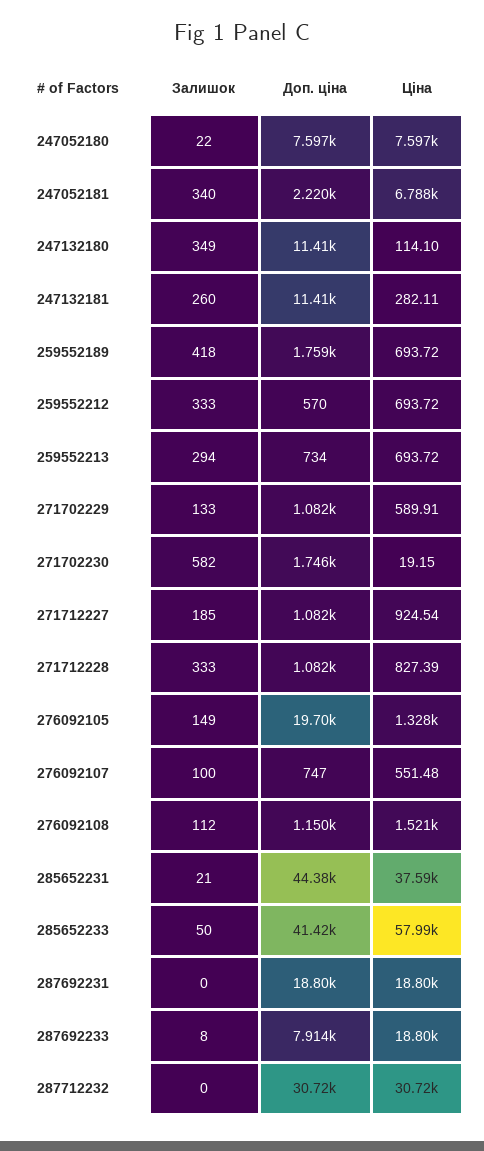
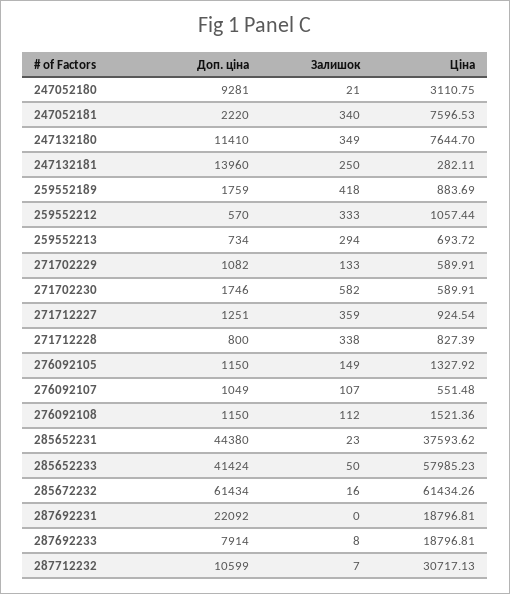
  {
    "Залишок": {
-     "247052180": 22,
+     "247052180": 21,
      "247052181": 340,
      "247132180": 349,
-     "247132181": 260,
+     "247132181": 250,
      "259552189": 418,
      "259552212": 333,
      "259552213": 294,
      "271702229": 133,
      "271702230": 582,
-     "271712227": 185,
+     "271712227": 359,
-     "271712228": 333,
+     "271712228": 338,
      "276092105": 149,
-     "276092107": 100,
+     "276092107": 107,
      "276092108": 112,
-     "285652231": 21,
+     "285652231": 23,
      "285652233": 50,
      "287692231": 0,
      "287692233": 8,
-     "287712232": 0
+     "287712232": 7,
+     "285672232": 16
    },
    "Доп. ціна": {
-     "247052180": 7597,
+     "247052180": 9281,
      "247052181": 2220,
      "247132180": 11410,
-     "247132181": 11410,
+     "247132181": 13960,
      "259552189": 1759,
      "259552212": 570,
      "259552213": 734,
      "271702229": 1082,
      "271702230": 1746,
-     "271712227": 1082,
+     "271712227": 1251,
-     "271712228": 1082,
+     "271712228": 800,
-     "276092105": 19700,
+     "276092105": 1150,
-     "276092107": 747,
+     "276092107": 1049,
      "276092108": 1150,
      "285652231": 44380,
      "285652233": 41424,
-     "287692231": 18800,
+     "287692231": 22092,
      "287692233": 7914,
-     "287712232": 30720
+     "287712232": 10599,
+     "285672232": 61434
    },
    "Ціна": {
-     "247052180": 7597,
+     "247052180": 3110.75,
-     "247052181": 6788,
+     "247052181": 7596.53,
-     "247132180": 114.1,
+     "247132180": 7644.7,
      "247132181": 282.11,
-     "259552189": 693.72,
+     "259552189": 883.69,
-     "259552212": 693.72,
+     "259552212": 1057.44,
      "259552213": 693.72,
      "271702229": 589.91,
-     "271702230": 19.15,
+     "271702230": 589.91,
      "271712227": 924.54,
      "271712228": 827.39,
      "276092105": 1327.92,
      "276092107": 551.48,
      "276092108": 1521.36,
      "285652231": 37593.62,
      "285652233": 57985.23,
      "287692231": 18796.81,
      "287692233": 18796.81,
-     "287712232": 30717.13
+     "287712232": 30717.13,
+     "285672232": 61434.26
    }
  }

